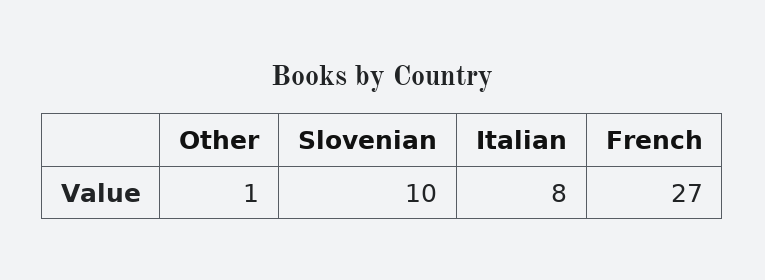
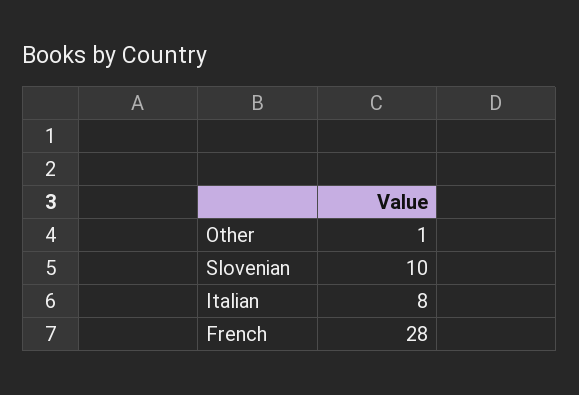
  {
    "Other": 1,
    "Slovenian": 10,
    "Italian": 8,
-   "French": 27
+   "French": 28
  }

